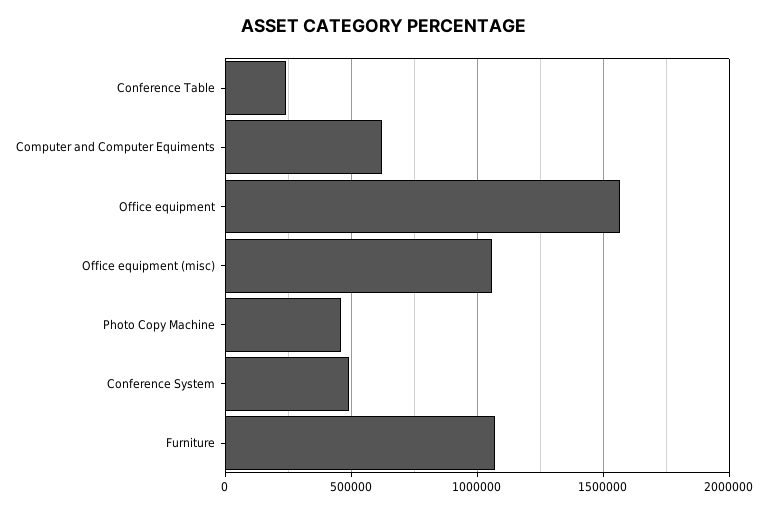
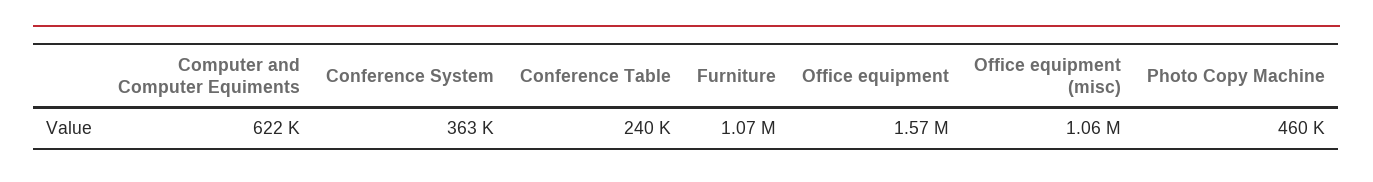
  {
    "Conference Table": 240000,
    "Computer and Computer Equiments": 622000,
    "Office equipment": 1570000,
    "Office equipment (misc)": 1060000,
    "Photo Copy Machine": 460000,
-   "Conference System": 500000,
+   "Conference System": 363000,
    "Furniture": 1070000
  }

